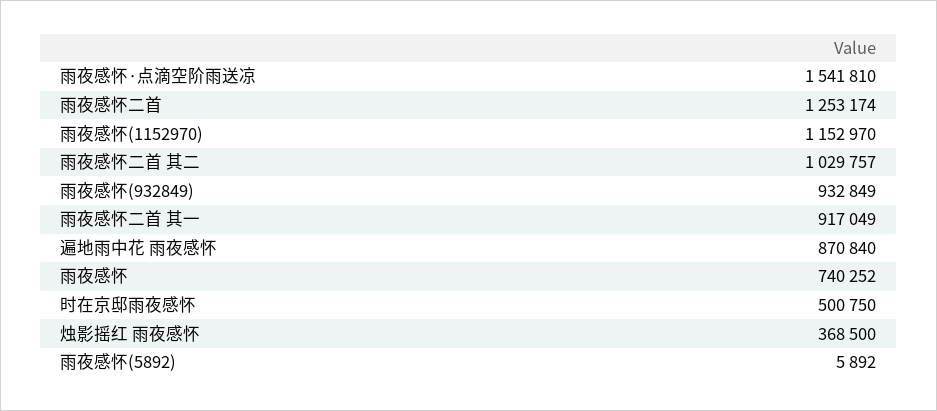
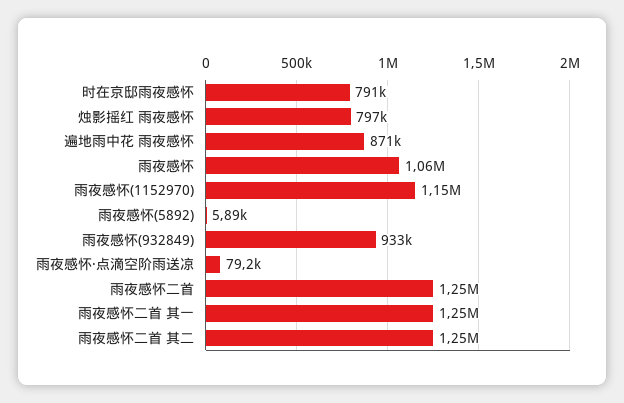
  {
-   "雨夜感怀·点滴空阶雨送凉": 1541810,
+   "雨夜感怀·点滴空阶雨送凉": 79200,
    "雨夜感怀二首": 1253174,
    "雨夜感怀(1152970)": 1152970,
-   "雨夜感怀二首 其二": 1029757,
+   "雨夜感怀二首 其二": 1250000,
    "雨夜感怀(932849)": 932849,
-   "雨夜感怀二首 其一": 917049,
+   "雨夜感怀二首 其一": 1250000,
    "遍地雨中花 雨夜感怀": 870840,
-   "雨夜感怀": 740252,
+   "雨夜感怀": 1060000,
-   "时在京邸雨夜感怀": 500750,
+   "时在京邸雨夜感怀": 791000,
-   "烛影摇红 雨夜感怀": 368500,
+   "烛影摇红 雨夜感怀": 797000,
    "雨夜感怀(5892)": 5892
  }

